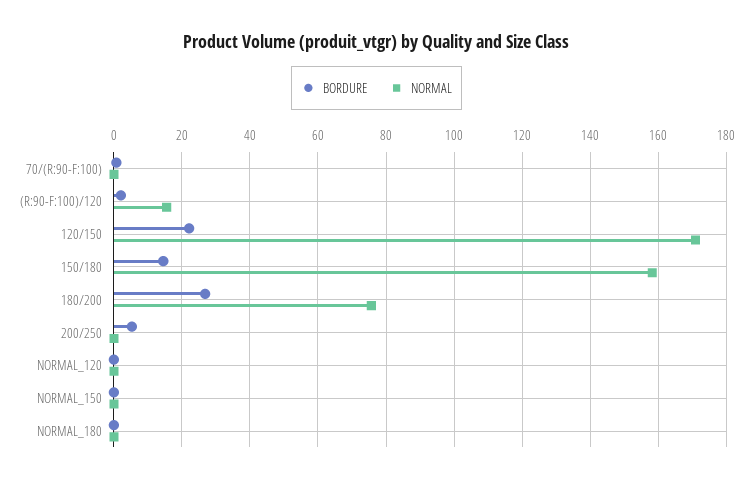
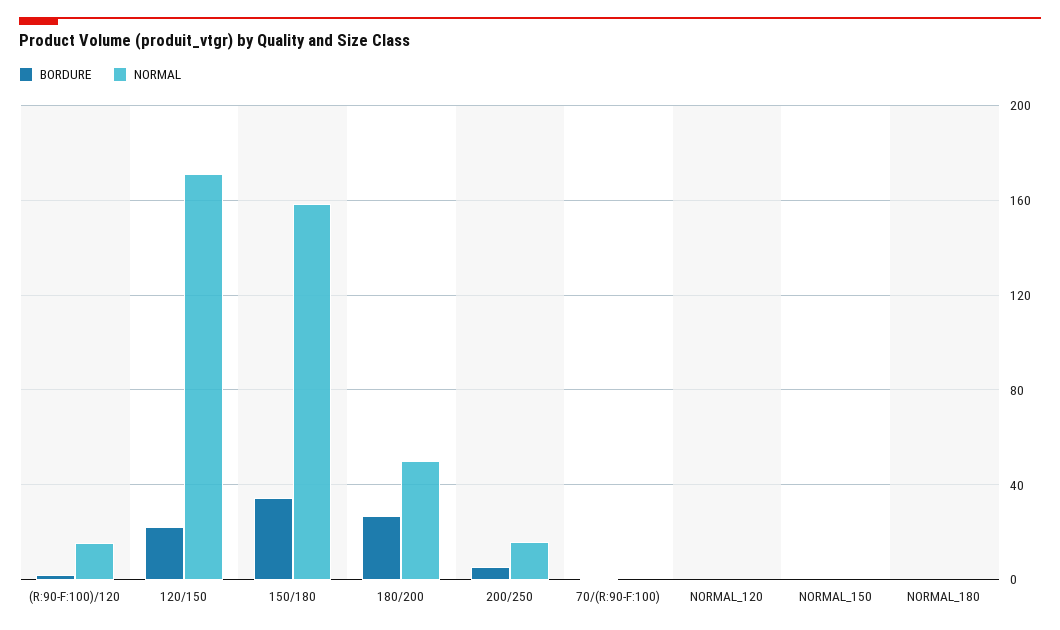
  {
    "BORDURE": {
      "70/(R:90-F:100)": 0,
      "(R:90-F:100)/120": 2,
      "120/150": 22,
-     "150/180": 14,
+     "150/180": 35,
      "180/200": 26,
      "200/250": 6,
      "NORMAL_120": 0,
      "NORMAL_150": 0,
      "NORMAL_180": 0
    },
    "NORMAL": {
      "70/(R:90-F:100)": 0,
      "(R:90-F:100)/120": 16,
      "120/150": 172,
      "150/180": 158,
-     "180/200": 76,
+     "180/200": 50,
-     "200/250": 0,
+     "200/250": 15,
      "NORMAL_120": 0,
      "NORMAL_150": 0,
      "NORMAL_180": 0
    }
  }

